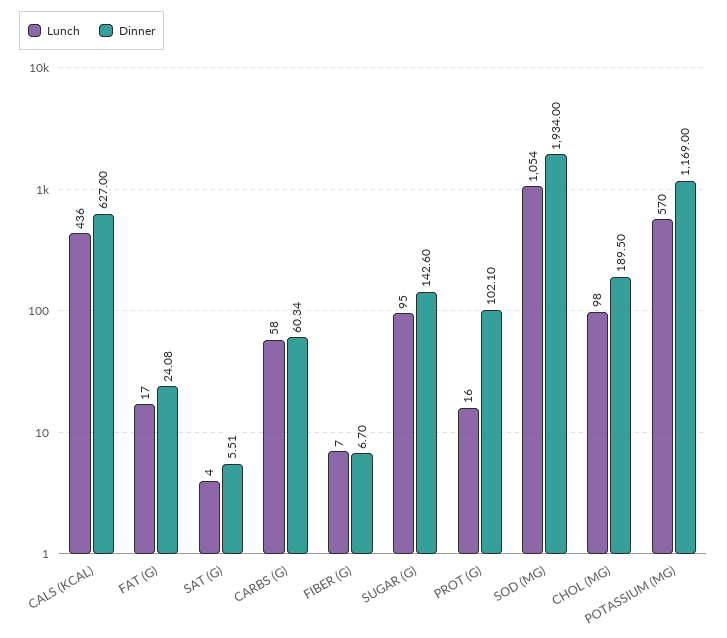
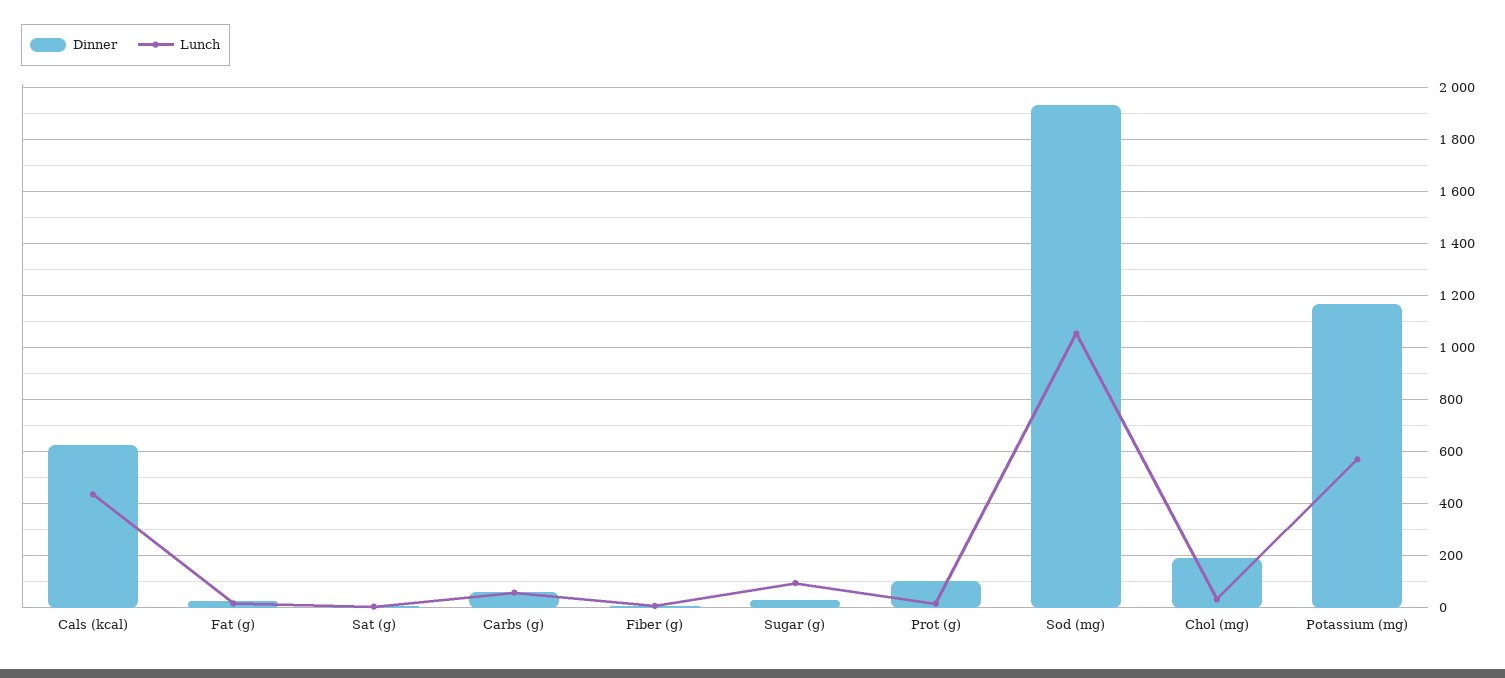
  {
    "Lunch": {
      "CALS (KCAL)": 436,
      "FAT (G)": 17,
      "SAT (G)": 4,
      "CARBS (G)": 58,
      "FIBER (G)": 7,
      "SUGAR (G)": 95,
      "PROT (G)": 16,
      "SOD (MG)": 1054,
-     "CHOL (MG)": 98,
+     "CHOL (MG)": 25,
      "POTASSIUM (MG)": 570
    },
    "Dinner": {
      "CALS (KCAL)": 627,
      "FAT (G)": 24.08,
      "SAT (G)": 5.51,
      "CARBS (G)": 60.34,
      "FIBER (G)": 6.7,
-     "SUGAR (G)": 142.6,
+     "SUGAR (G)": 25,
      "PROT (G)": 102.1,
      "SOD (MG)": 1934,
      "CHOL (MG)": 189.5,
      "POTASSIUM (MG)": 1169
    }
  }

